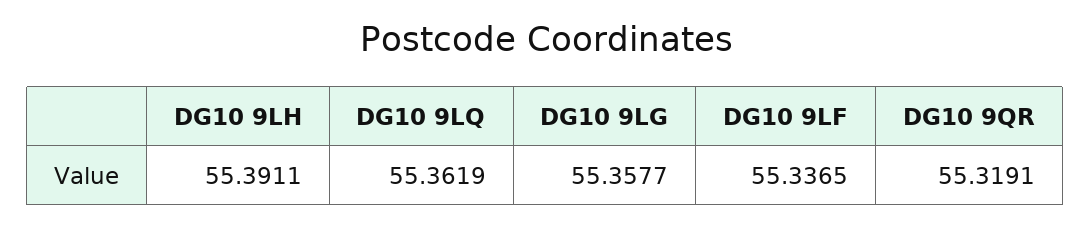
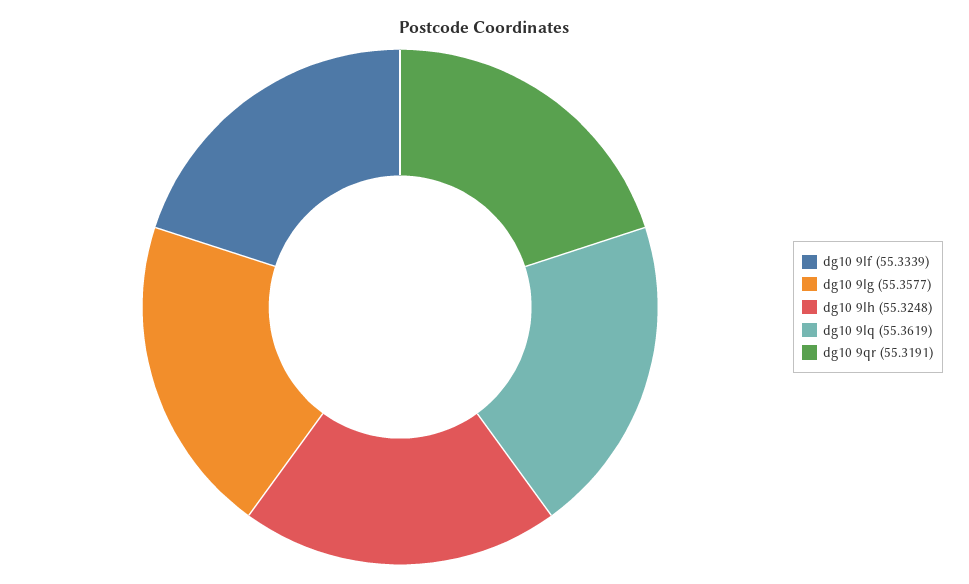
  {
-   "DG10 9LH": 55.3911,
+   "DG10 9LH": 55.3248,
    "DG10 9LQ": 55.3619,
    "DG10 9LG": 55.3577,
-   "DG10 9LF": 55.3365,
+   "DG10 9LF": 55.3339,
    "DG10 9QR": 55.3191
  }

